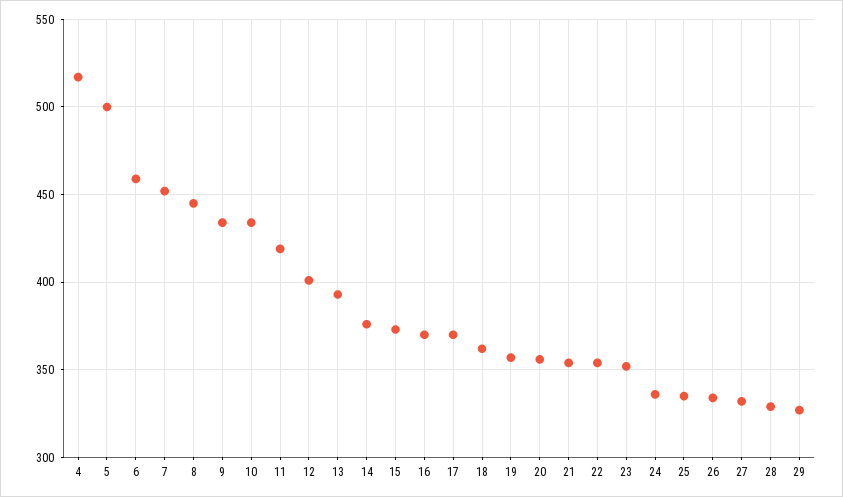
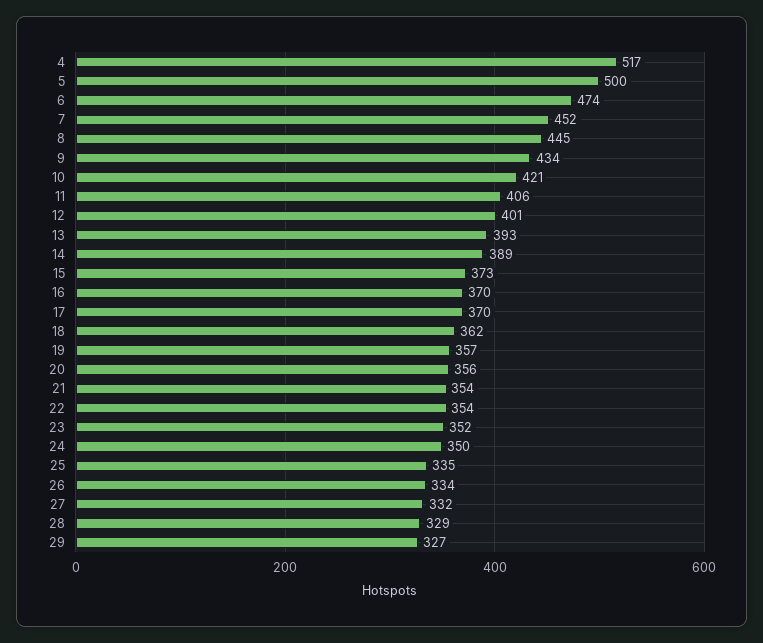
  {
    "4": 517,
    "5": 500,
-   "6": 460,
+   "6": 474,
    "7": 452,
    "8": 445,
    "9": 434,
-   "10": 435,
+   "10": 421,
-   "11": 420,
+   "11": 406,
    "12": 401,
    "13": 393,
-   "14": 375,
+   "14": 389,
    "15": 373,
    "16": 370,
    "17": 370,
    "18": 362,
    "19": 357,
    "20": 356,
    "21": 354,
    "22": 354,
    "23": 352,
-   "24": 335,
+   "24": 350,
    "25": 335,
    "26": 334,
    "27": 332,
    "28": 329,
    "29": 327
  }

